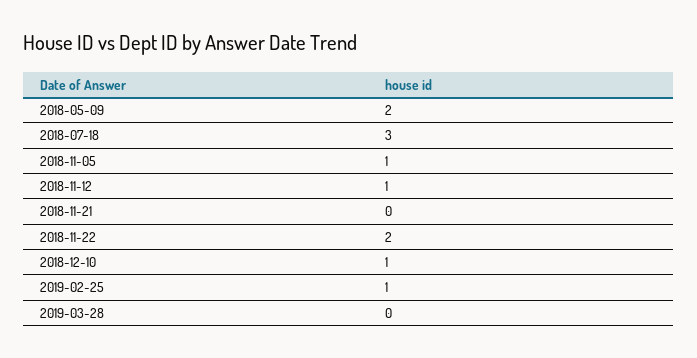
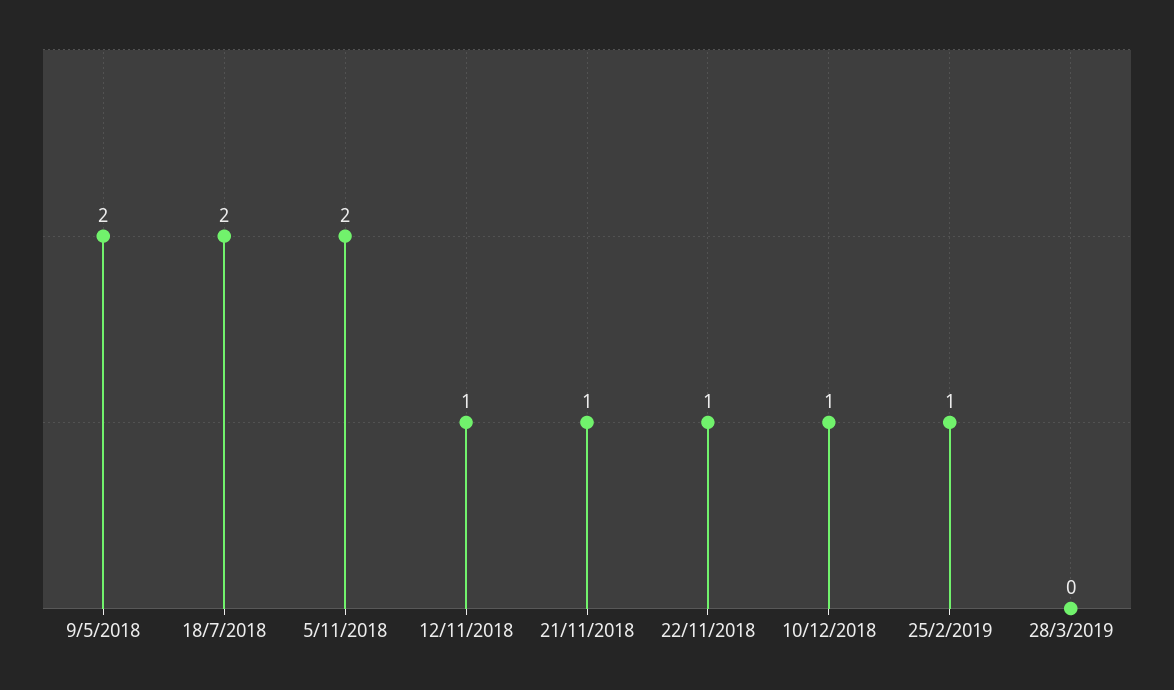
  {
    "2018-05-09": 2,
-   "2018-07-18": 3,
+   "2018-07-18": 2,
-   "2018-11-05": 1,
+   "2018-11-05": 2,
    "2018-11-12": 1,
-   "2018-11-21": 0,
+   "2018-11-21": 1,
-   "2018-11-22": 2,
+   "2018-11-22": 1,
    "2018-12-10": 1,
    "2019-02-25": 1,
    "2019-03-28": 0
  }

